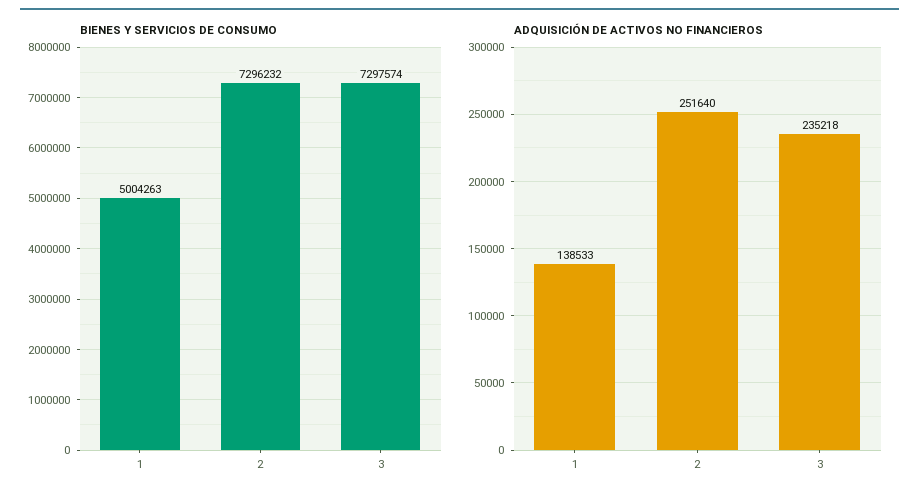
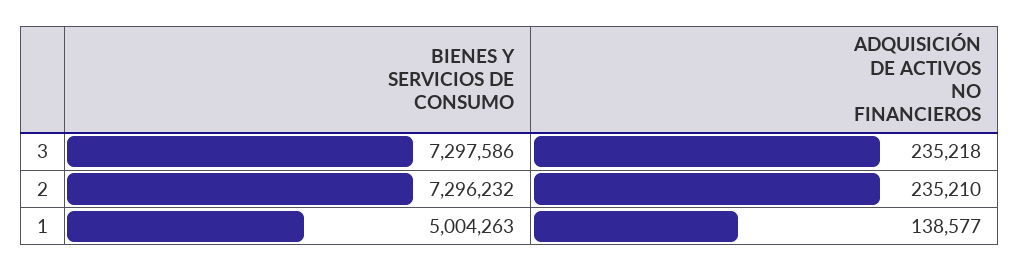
  {
    "BIENES Y SERVICIOS DE CONSUMO": {
      "1": 5004263,
      "2": 7296232,
-     "3": 7297574
+     "3": 7297586
    },
    "ADQUISICIÓN DE ACTIVOS NO FINANCIEROS": {
-     "1": 138533,
+     "1": 138577,
-     "2": 251640,
+     "2": 235210,
      "3": 235218
    }
  }

